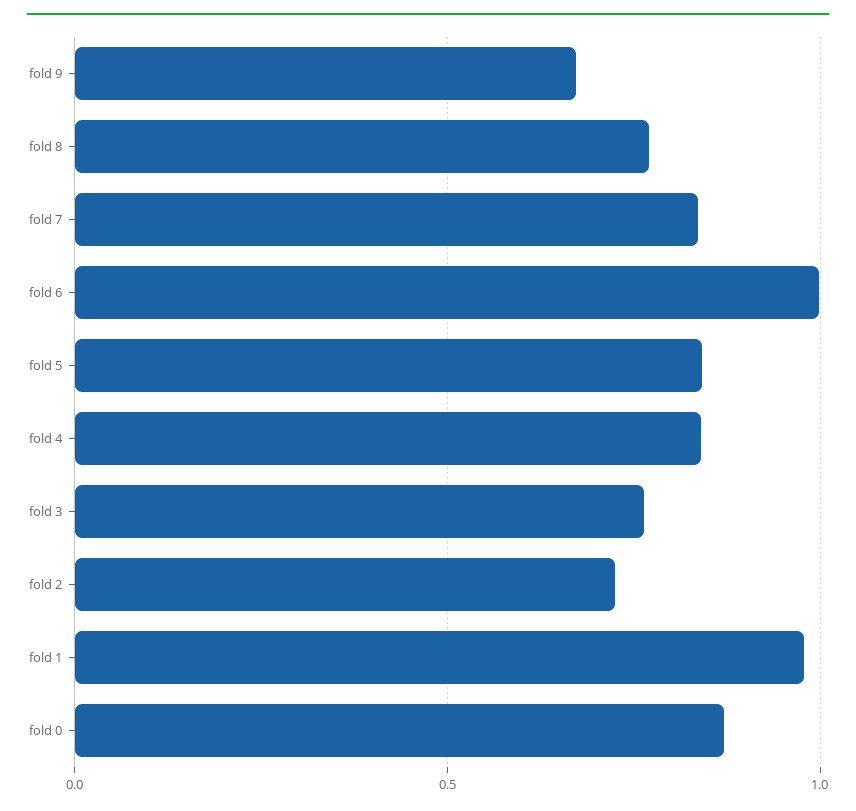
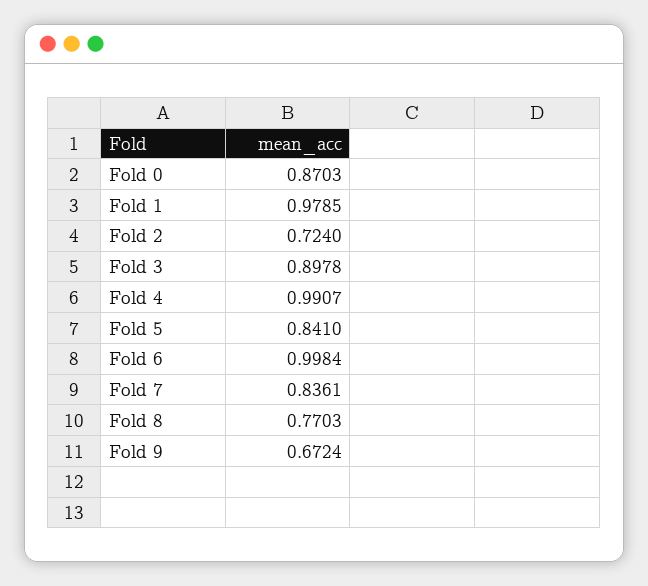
  {
    "fold 9": 0.6724,
    "fold 8": 0.7703,
    "fold 7": 0.8361,
    "fold 6": 0.9984,
    "fold 5": 0.841,
-   "fold 4": 0.85,
+   "fold 4": 0.9907,
-   "fold 3": 0.75,
+   "fold 3": 0.8978,
    "fold 2": 0.724,
    "fold 1": 0.9785,
    "fold 0": 0.8703
  }

